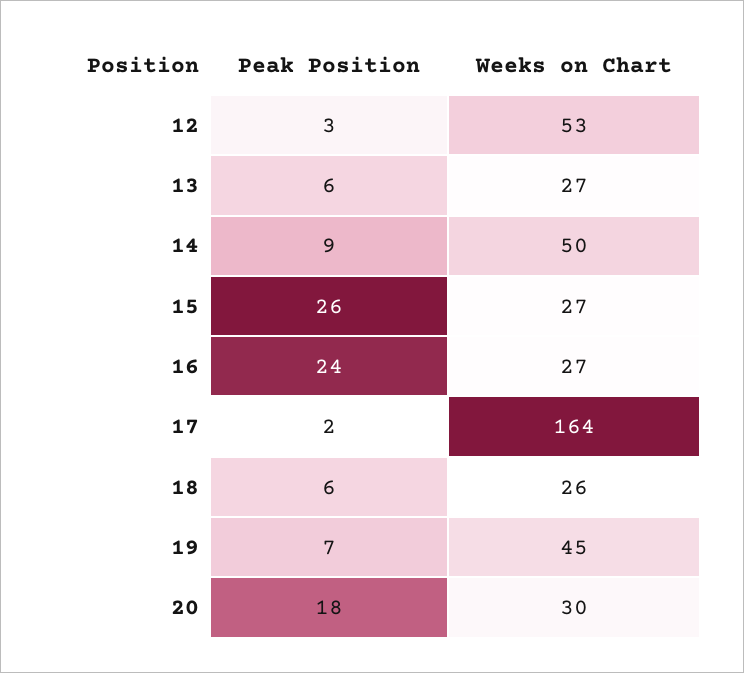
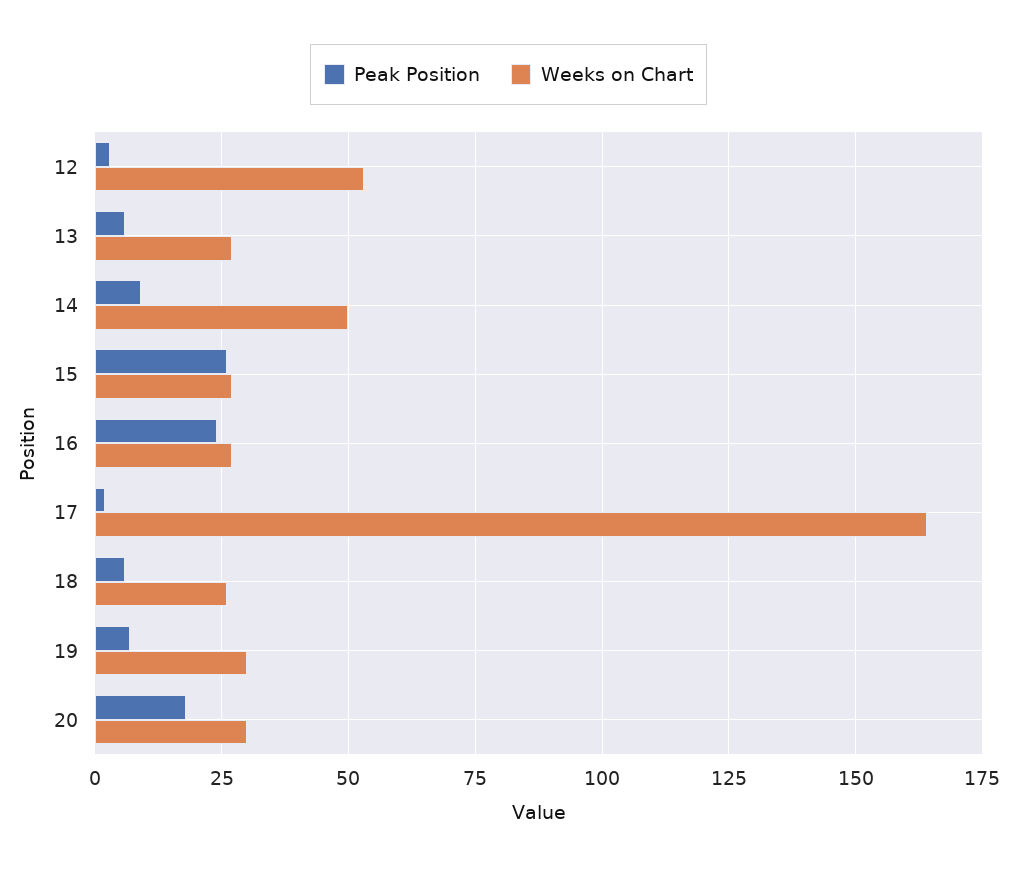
  {
    "Peak Position": {
      "12": 3,
      "13": 6,
      "14": 9,
      "15": 26,
      "16": 24,
      "17": 2,
      "18": 6,
      "19": 7,
      "20": 18
    },
    "Weeks on Chart": {
      "12": 53,
      "13": 27,
      "14": 50,
      "15": 27,
      "16": 27,
      "17": 164,
      "18": 26,
-     "19": 45,
+     "19": 30,
      "20": 30
    }
  }

